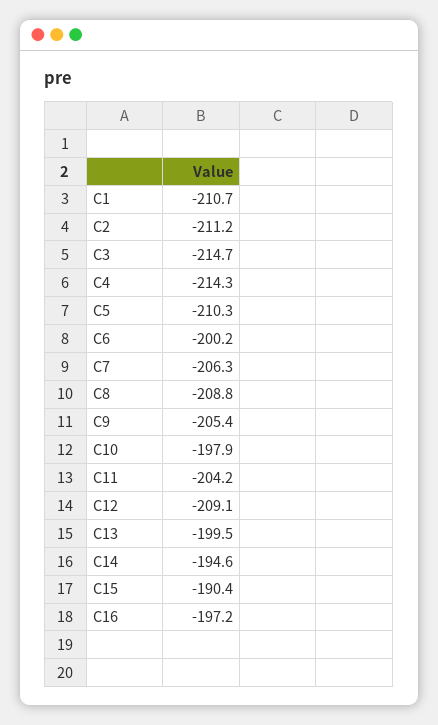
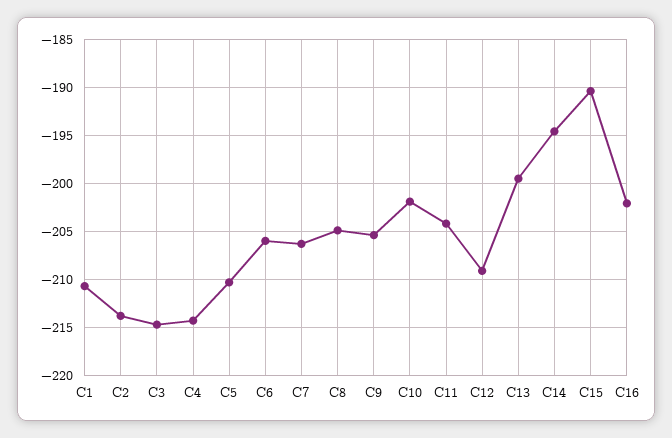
  {
    "C1": -210.7,
-   "C2": -211.2,
+   "C2": -214,
    "C3": -214.7,
    "C4": -214.3,
    "C5": -210.3,
-   "C6": -200.2,
+   "C6": -206,
    "C7": -206.3,
-   "C8": -208.8,
+   "C8": -205,
    "C9": -205.4,
-   "C10": -197.9,
+   "C10": -202,
    "C11": -204.2,
    "C12": -209.1,
    "C13": -199.5,
    "C14": -194.6,
    "C15": -190.4,
-   "C16": -197.2
+   "C16": -202
  }

